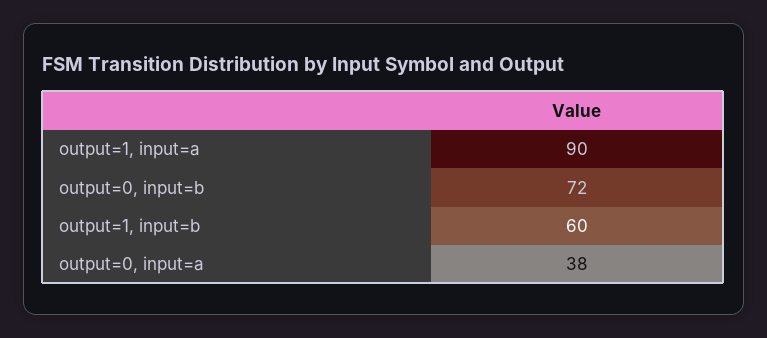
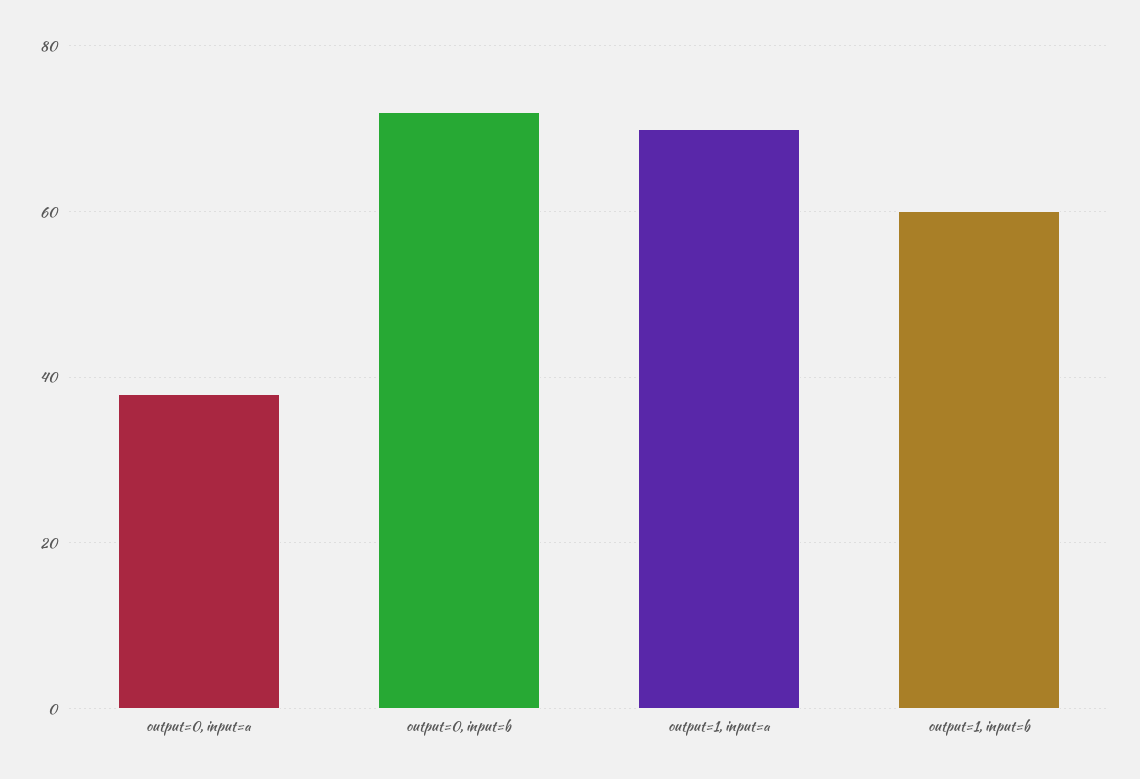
  {
-   "output=1, input=a": 90,
+   "output=1, input=a": 70,
    "output=0, input=b": 72,
    "output=1, input=b": 60,
    "output=0, input=a": 38
  }

